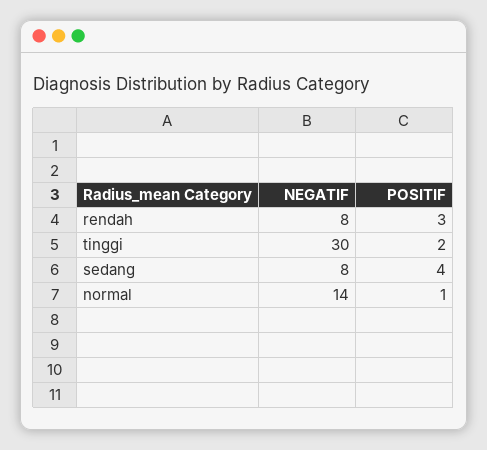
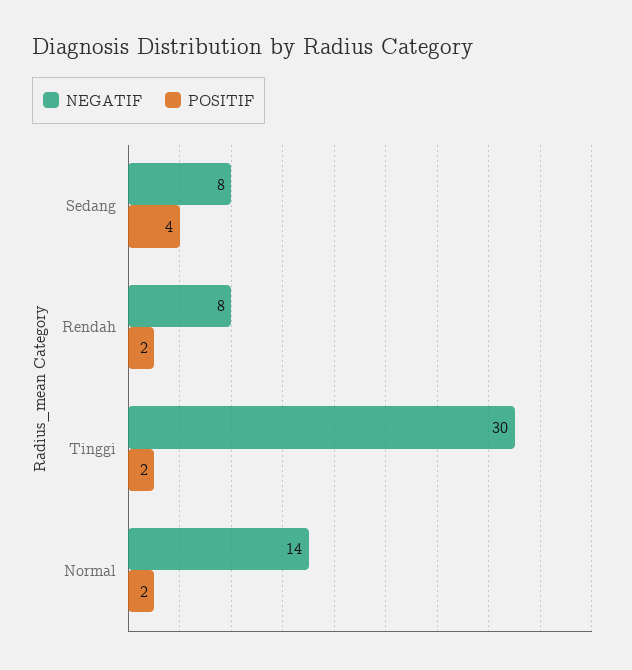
  {
    "NEGATIF": {
      "rendah": 8,
      "tinggi": 30,
      "sedang": 8,
      "normal": 14
    },
    "POSITIF": {
-     "rendah": 3,
+     "rendah": 2,
      "tinggi": 2,
      "sedang": 4,
-     "normal": 1
+     "normal": 2
    }
  }

